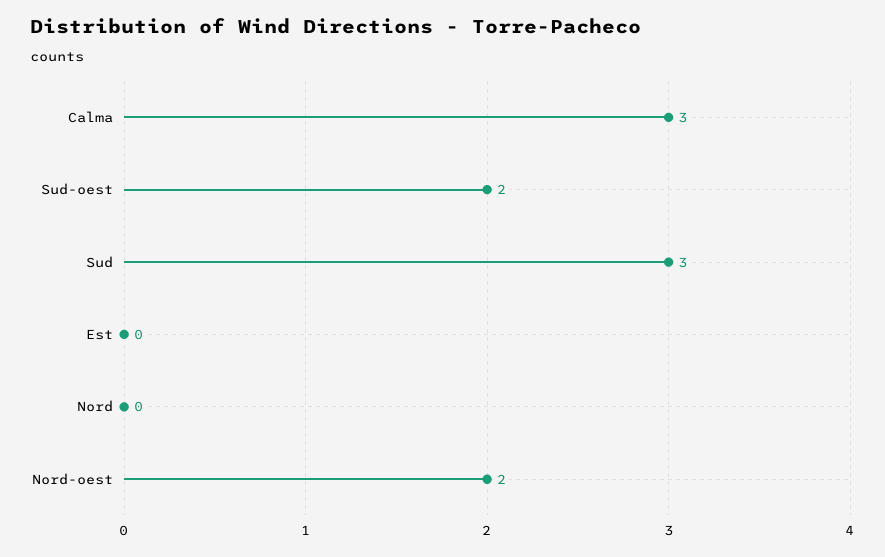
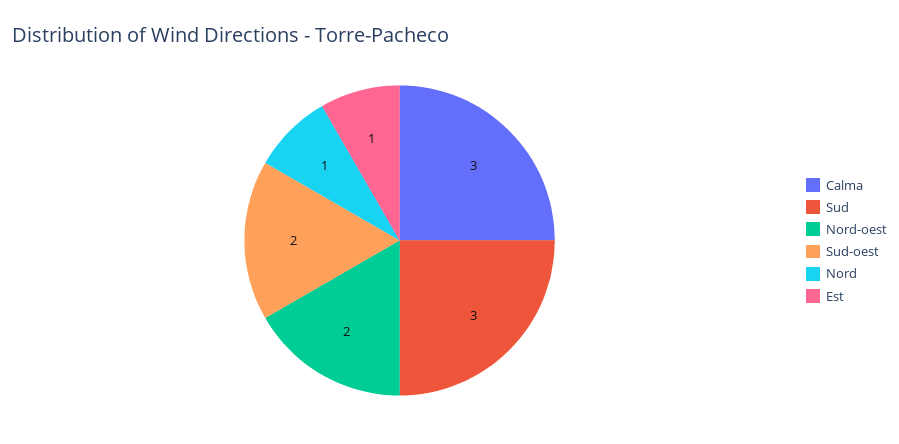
  {
    "Calma": 3,
    "Sud-oest": 2,
    "Sud": 3,
-   "Est": 0,
+   "Est": 1,
-   "Nord": 0,
+   "Nord": 1,
    "Nord-oest": 2
  }

